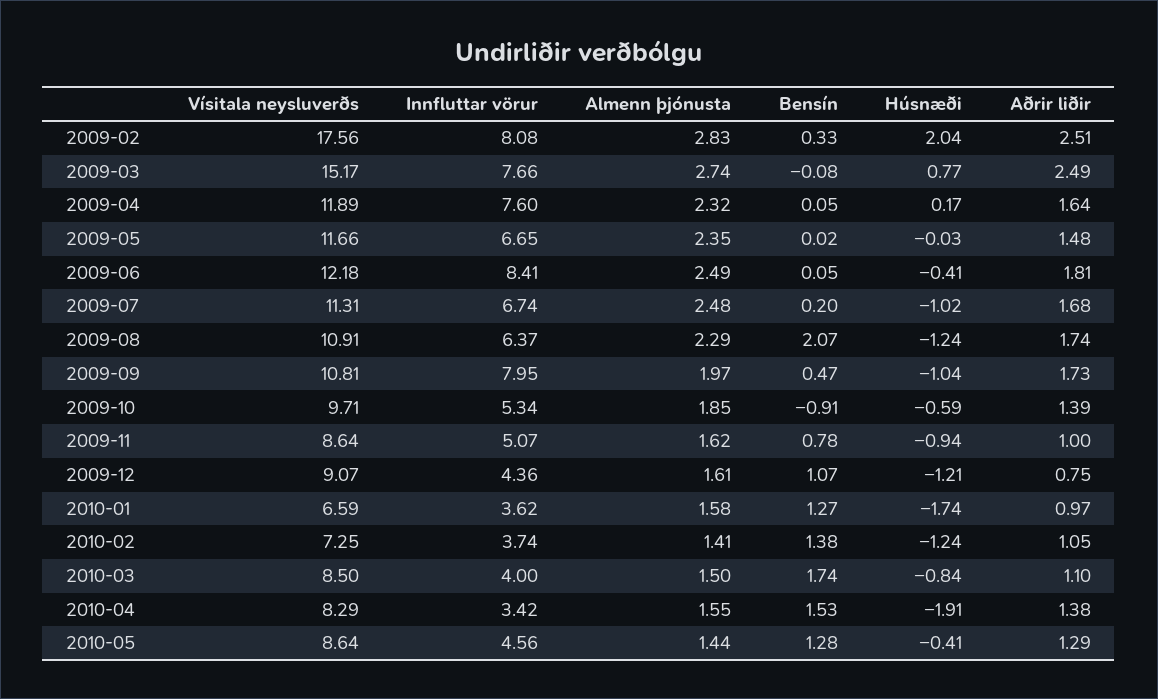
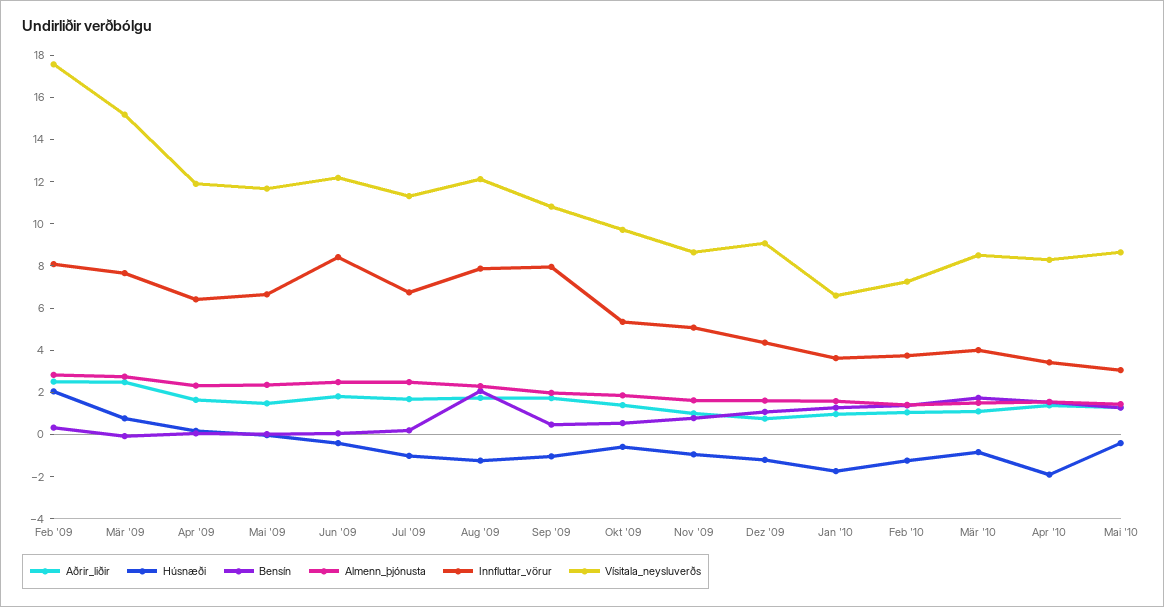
  {
    "Vísitala neysluverðs": {
      "2009-02": 17.56,
      "2009-03": 15.17,
      "2009-04": 11.89,
      "2009-05": 11.66,
      "2009-06": 12.18,
      "2009-07": 11.31,
-     "2009-08": 10.91,
+     "2009-08": 12,
      "2009-09": 10.81,
      "2009-10": 9.71,
      "2009-11": 8.64,
      "2009-12": 9.07,
      "2010-01": 6.59,
      "2010-02": 7.25,
      "2010-03": 8.5,
      "2010-04": 8.29,
      "2010-05": 8.64
    },
    "Innfluttar vörur": {
      "2009-02": 8.08,
      "2009-03": 7.66,
-     "2009-04": 7.6,
+     "2009-04": 6.5,
      "2009-05": 6.65,
      "2009-06": 8.41,
      "2009-07": 6.74,
-     "2009-08": 6.37,
+     "2009-08": 8,
      "2009-09": 7.95,
      "2009-10": 5.34,
      "2009-11": 5.07,
      "2009-12": 4.36,
      "2010-01": 3.62,
      "2010-02": 3.74,
      "2010-03": 4,
      "2010-04": 3.42,
-     "2010-05": 4.56
+     "2010-05": 3
    },
    "Almenn þjónusta": {
      "2009-02": 2.83,
      "2009-03": 2.74,
      "2009-04": 2.32,
      "2009-05": 2.35,
      "2009-06": 2.49,
      "2009-07": 2.48,
      "2009-08": 2.29,
      "2009-09": 1.97,
      "2009-10": 1.85,
      "2009-11": 1.62,
      "2009-12": 1.61,
      "2010-01": 1.58,
      "2010-02": 1.41,
      "2010-03": 1.5,
      "2010-04": 1.55,
      "2010-05": 1.44
    },
    "Bensín": {
      "2009-02": 0.33,
      "2009-03": -0.08,
      "2009-04": 0.05,
      "2009-05": 0.02,
      "2009-06": 0.05,
      "2009-07": 0.2,
      "2009-08": 2.07,
      "2009-09": 0.47,
-     "2009-10": -0.91,
+     "2009-10": 0.5,
      "2009-11": 0.78,
      "2009-12": 1.07,
      "2010-01": 1.27,
      "2010-02": 1.38,
      "2010-03": 1.74,
      "2010-04": 1.53,
      "2010-05": 1.28
    },
    "Húsnæði": {
      "2009-02": 2.04,
      "2009-03": 0.77,
      "2009-04": 0.17,
      "2009-05": -0.03,
      "2009-06": -0.41,
      "2009-07": -1.02,
      "2009-08": -1.24,
      "2009-09": -1.04,
      "2009-10": -0.59,
      "2009-11": -0.94,
      "2009-12": -1.21,
      "2010-01": -1.74,
      "2010-02": -1.24,
      "2010-03": -0.84,
      "2010-04": -1.91,
      "2010-05": -0.41
    },
    "Aðrir liðir": {
      "2009-02": 2.51,
      "2009-03": 2.49,
      "2009-04": 1.64,
      "2009-05": 1.48,
      "2009-06": 1.81,
      "2009-07": 1.68,
      "2009-08": 1.74,
      "2009-09": 1.73,
      "2009-10": 1.39,
      "2009-11": 1,
      "2009-12": 0.75,
      "2010-01": 0.97,
      "2010-02": 1.05,
      "2010-03": 1.1,
      "2010-04": 1.38,
      "2010-05": 1.29
    }
  }

